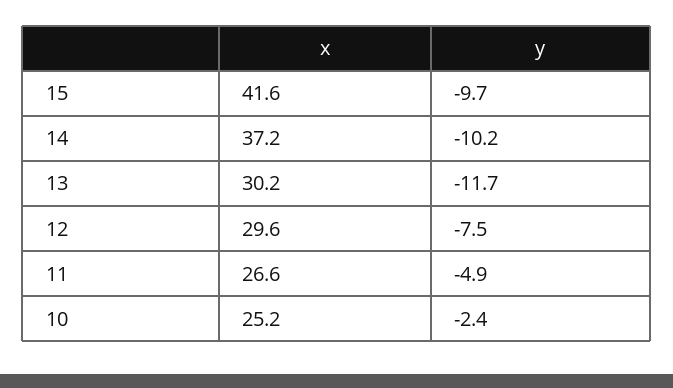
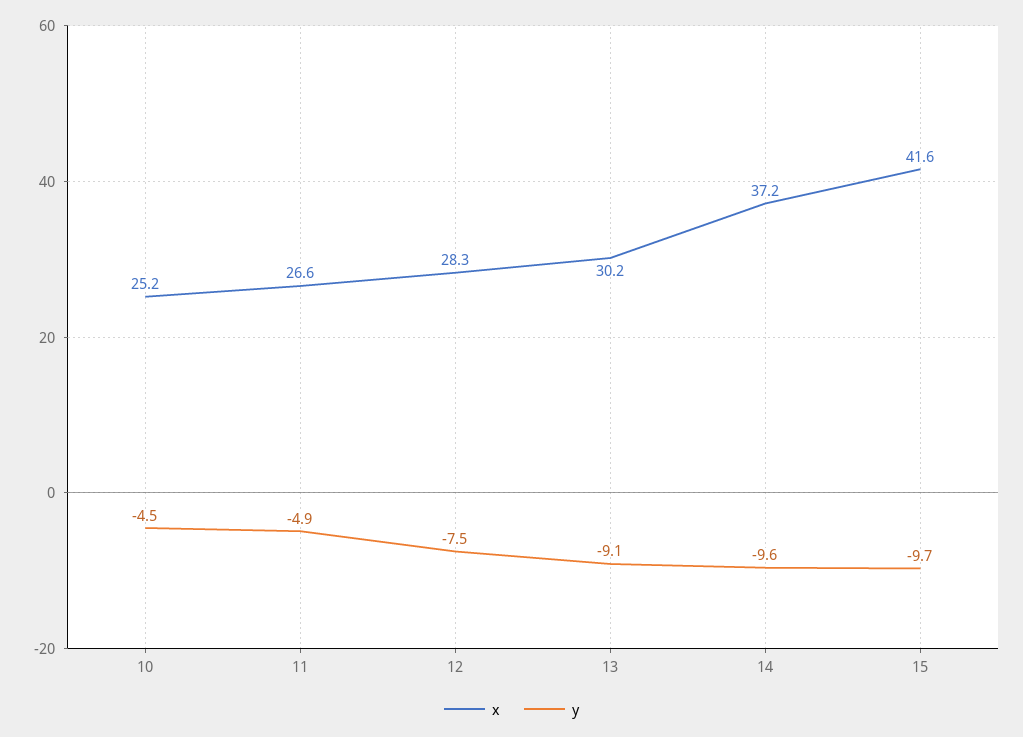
  {
    "x": {
      "15": 41.6,
      "14": 37.2,
      "13": 30.2,
-     "12": 29.6,
+     "12": 28.3,
      "11": 26.6,
      "10": 25.2
    },
    "y": {
      "15": -9.7,
-     "14": -10.2,
+     "14": -9.6,
-     "13": -11.7,
+     "13": -9.1,
      "12": -7.5,
      "11": -4.9,
-     "10": -2.4
+     "10": -4.5
    }
  }

